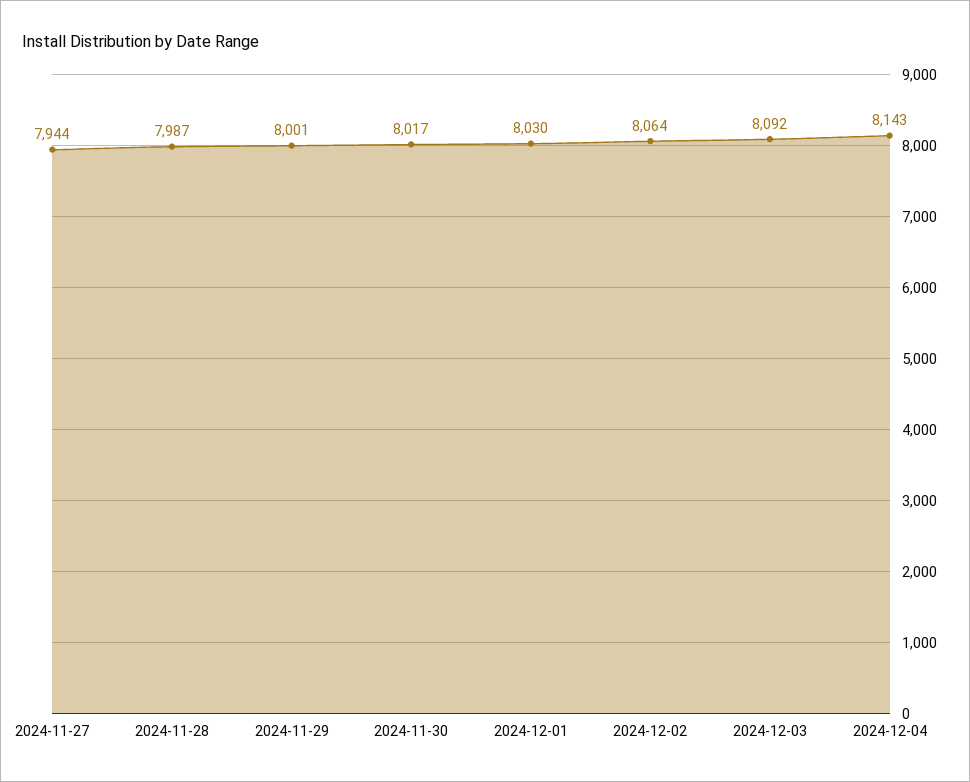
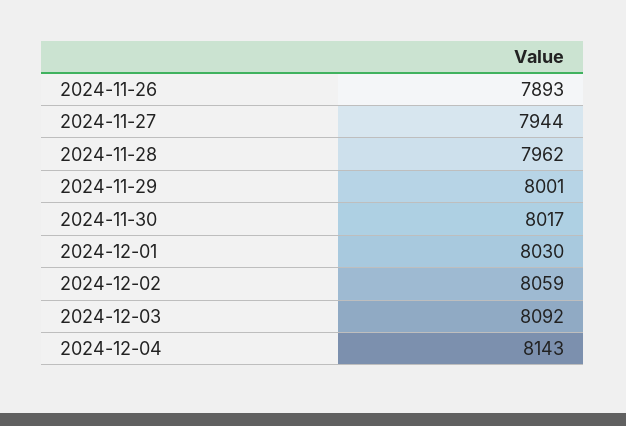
  {
    "2024-11-27": 7944,
-   "2024-11-28": 7987,
+   "2024-11-28": 7962,
    "2024-11-29": 8001,
    "2024-11-30": 8017,
    "2024-12-01": 8030,
-   "2024-12-02": 8064,
+   "2024-12-02": 8059,
    "2024-12-03": 8092,
-   "2024-12-04": 8143
+   "2024-12-04": 8143,
+   "2024-11-26": 7893
  }

